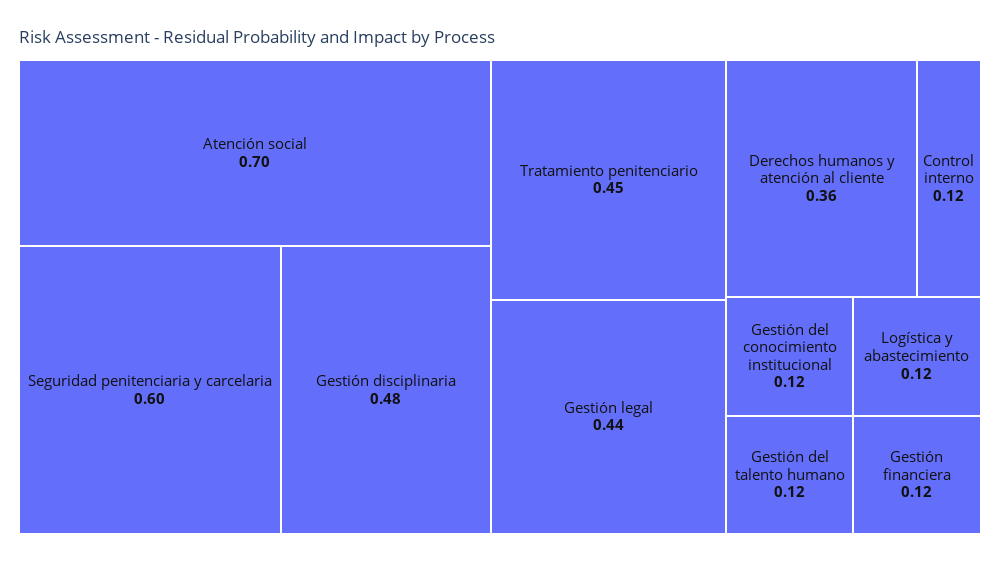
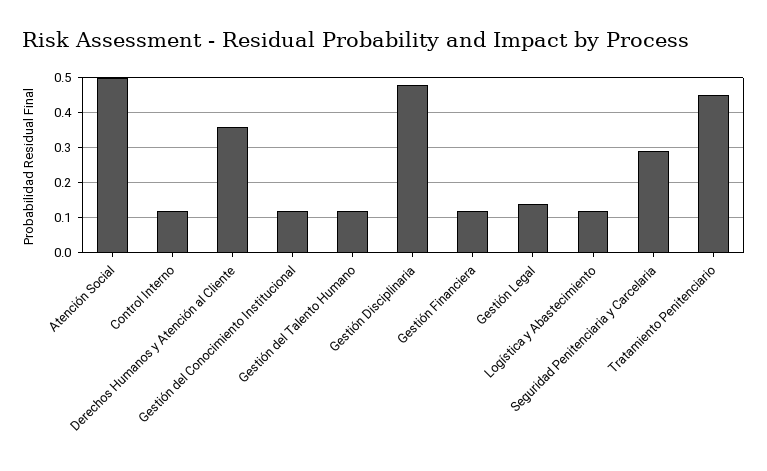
  {
-   "Atención social": 0.7,
+   "Atención social": 0.5,
-   "Seguridad penitenciaria y carcelaria": 0.6,
+   "Seguridad penitenciaria y carcelaria": 0.3,
    "Gestión disciplinaria": 0.48,
    "Tratamiento penitenciario": 0.45,
-   "Gestión legal": 0.44,
+   "Gestión legal": 0.15,
    "Derechos humanos y atención al cliente": 0.36,
    "Control interno": 0.12,
    "Gestión del conocimiento institucional": 0.12,
    "Gestión del talento humano": 0.12,
    "Logística y abastecimiento": 0.12,
    "Gestión financiera": 0.12
  }

